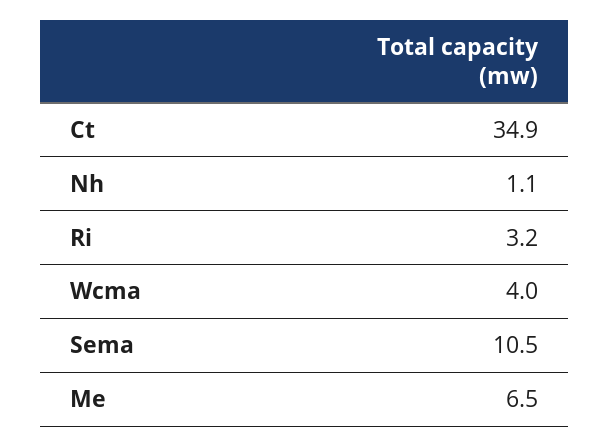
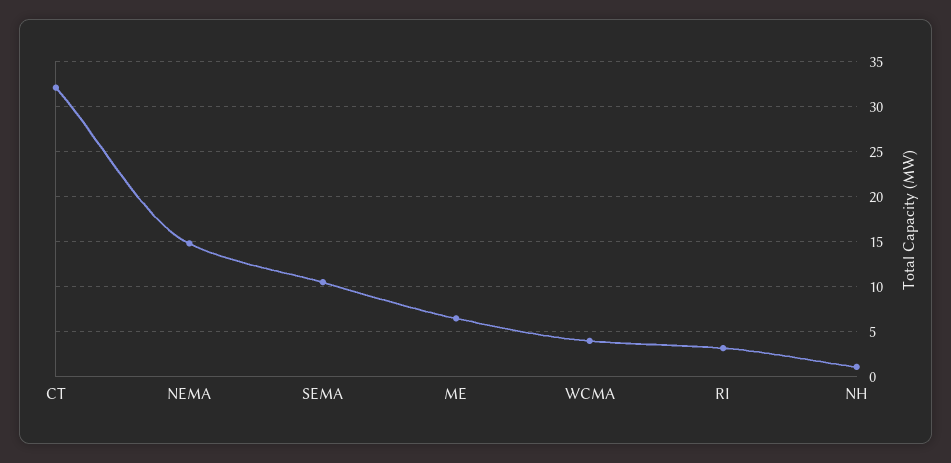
  {
-   "Ct": 34.9,
+   "Ct": 32,
    "Nh": 1.1,
    "Ri": 3.2,
    "Wcma": 4,
    "Sema": 10.5,
-   "Me": 6.5
+   "Me": 6.5,
+   "NEMA": 15
  }

